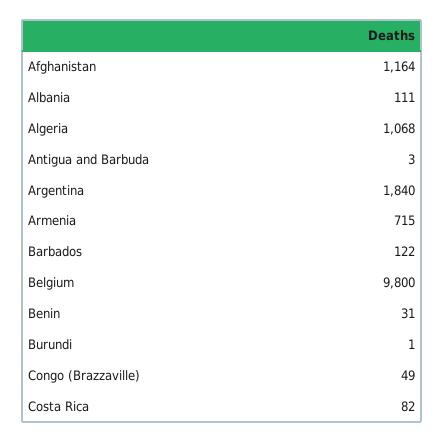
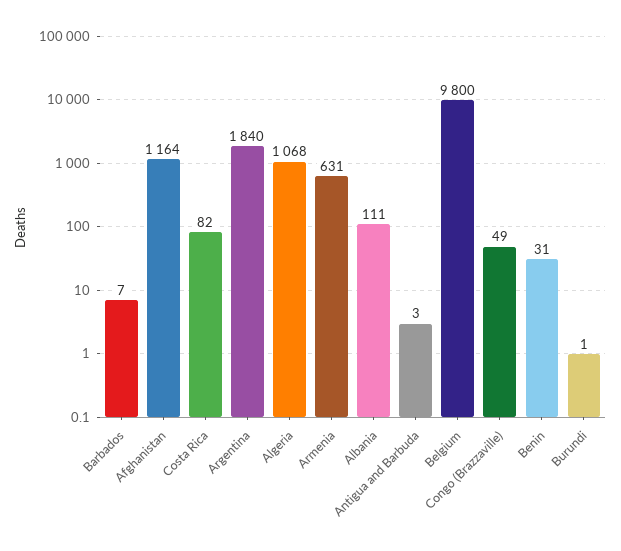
  {
    "Afghanistan": 1164,
    "Albania": 111,
    "Algeria": 1068,
    "Antigua and Barbuda": 3,
    "Argentina": 1840,
-   "Armenia": 715,
+   "Armenia": 631,
-   "Barbados": 122,
+   "Barbados": 7,
    "Belgium": 9800,
    "Benin": 31,
    "Burundi": 1,
    "Congo (Brazzaville)": 49,
    "Costa Rica": 82
  }

